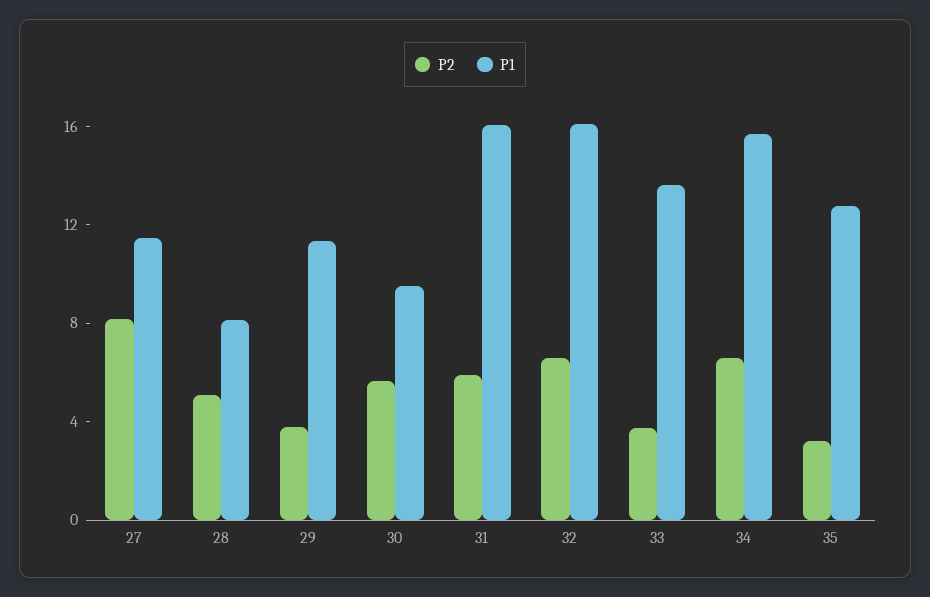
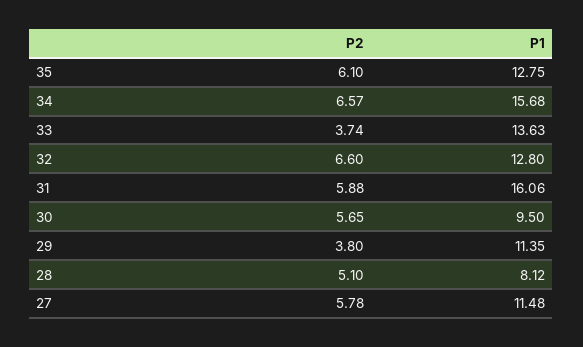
  {
    "P2": {
-     "27": 8,
+     "27": 5.78,
      "28": 5.1,
      "29": 3.8,
      "30": 5.65,
      "31": 5.88,
      "32": 6.6,
      "33": 3.74,
      "34": 6.57,
-     "35": 3
+     "35": 6.1
    },
    "P1": {
      "27": 11.48,
      "28": 8.12,
      "29": 11.35,
      "30": 9.5,
      "31": 16.06,
-     "32": 16,
+     "32": 12.8,
      "33": 13.63,
      "34": 15.68,
      "35": 12.75
    }
  }

